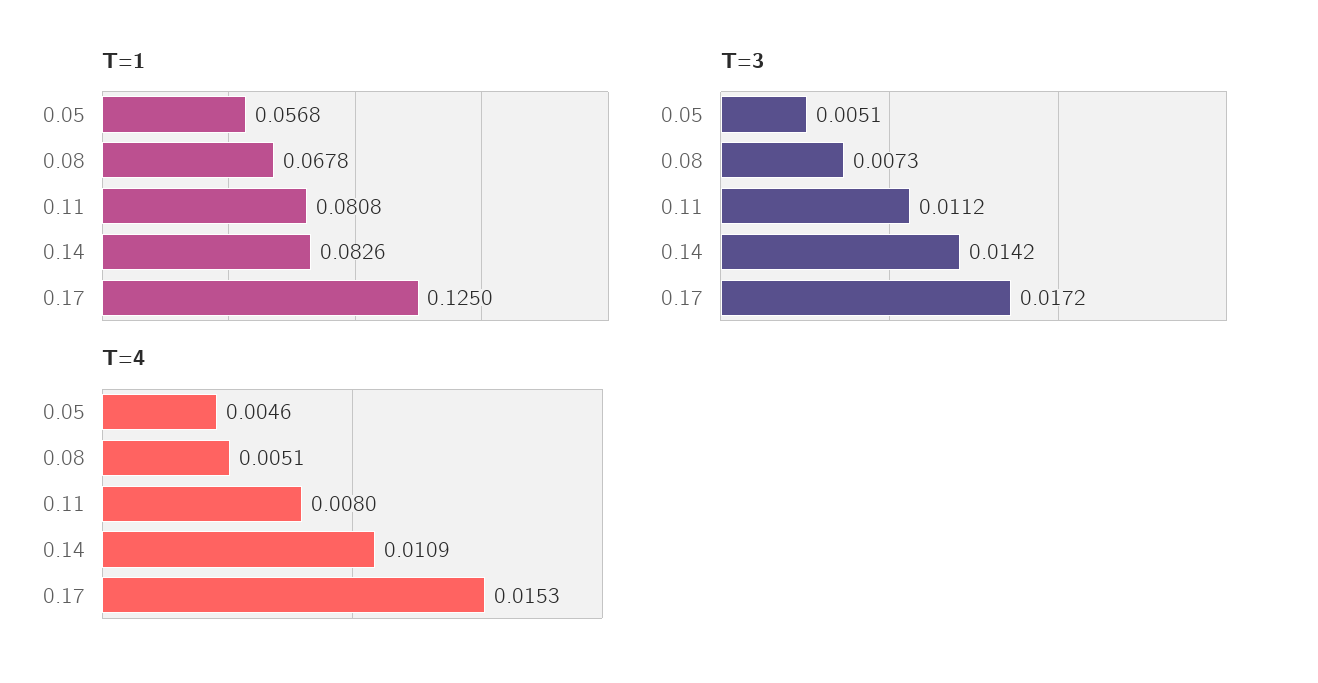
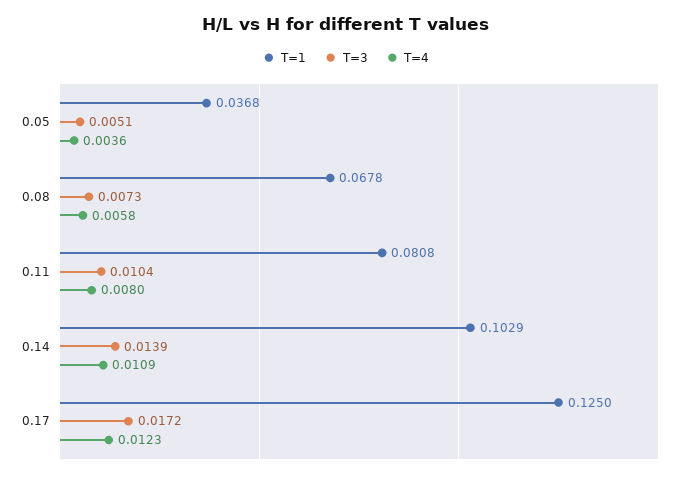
  {
    "T=1": {
-     "0.05": 0.0568,
+     "0.05": 0.0368,
      "0.08": 0.0678,
      "0.11": 0.0808,
-     "0.14": 0.0826,
+     "0.14": 0.1029,
      "0.17": 0.125
    },
    "T=3": {
      "0.05": 0.0051,
      "0.08": 0.0073,
-     "0.11": 0.0112,
+     "0.11": 0.0104,
-     "0.14": 0.0142,
+     "0.14": 0.0139,
      "0.17": 0.0172
    },
    "T=4": {
-     "0.05": 0.0046,
+     "0.05": 0.0036,
-     "0.08": 0.0051,
+     "0.08": 0.0058,
      "0.11": 0.008,
      "0.14": 0.0109,
-     "0.17": 0.0153
+     "0.17": 0.0123
    }
  }

